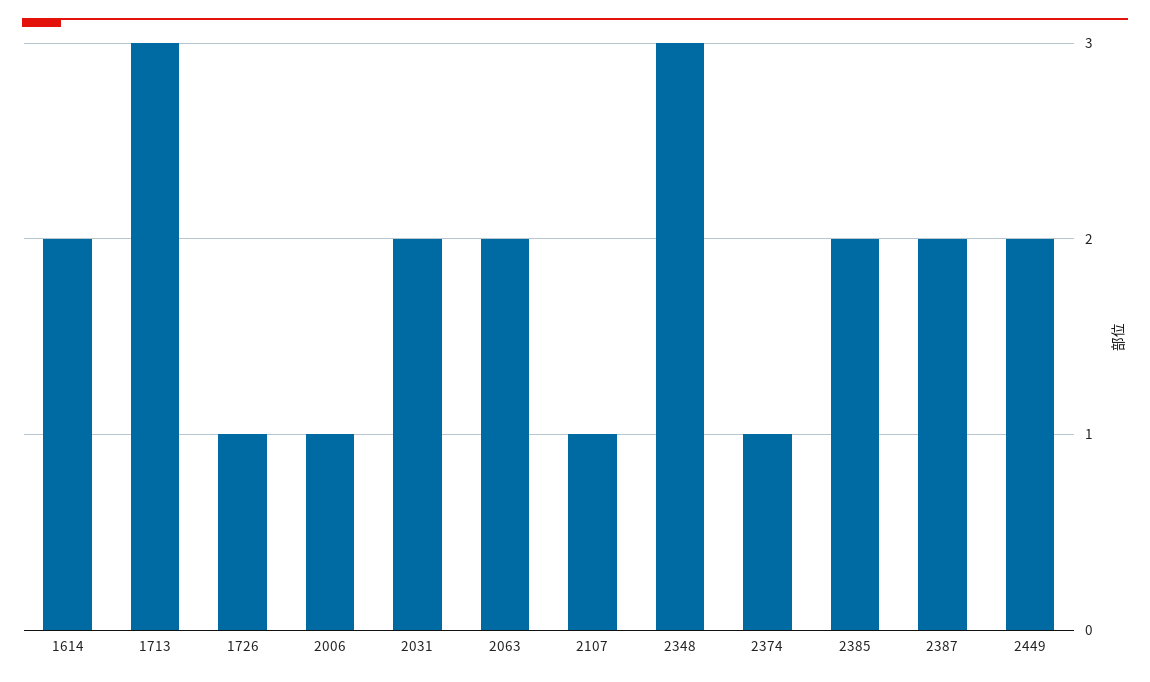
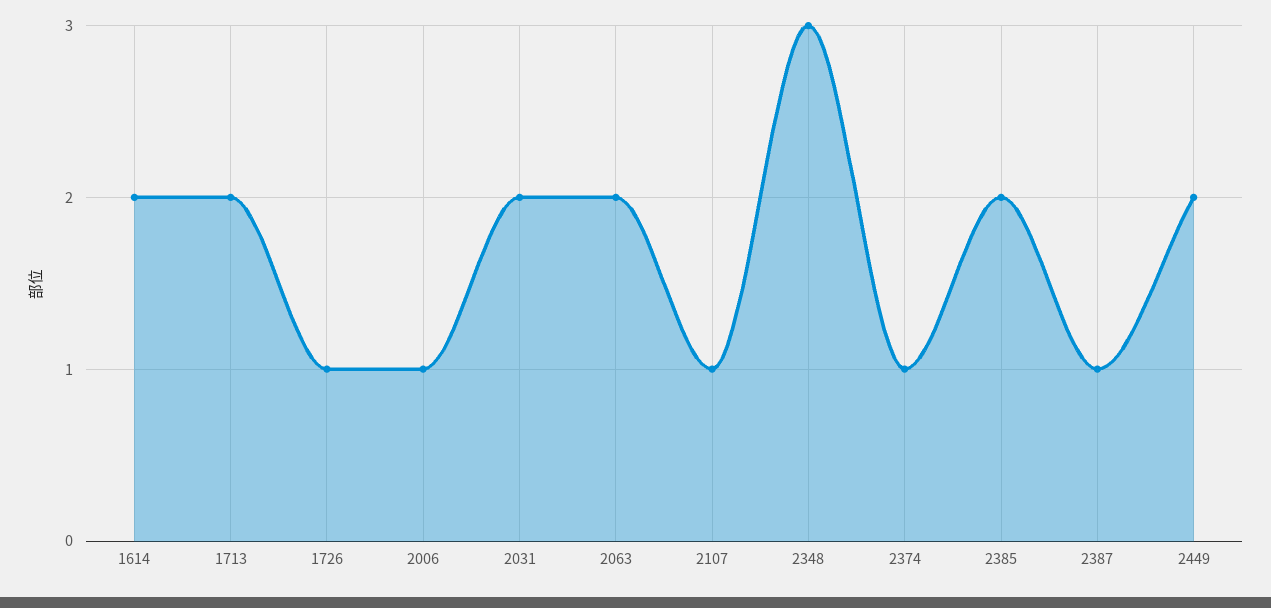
  {
    "1614": 2,
-   "1713": 3,
+   "1713": 2,
    "1726": 1,
    "2006": 1,
    "2031": 2,
    "2063": 2,
    "2107": 1,
    "2348": 3,
    "2374": 1,
    "2385": 2,
-   "2387": 2,
+   "2387": 1,
    "2449": 2
  }

